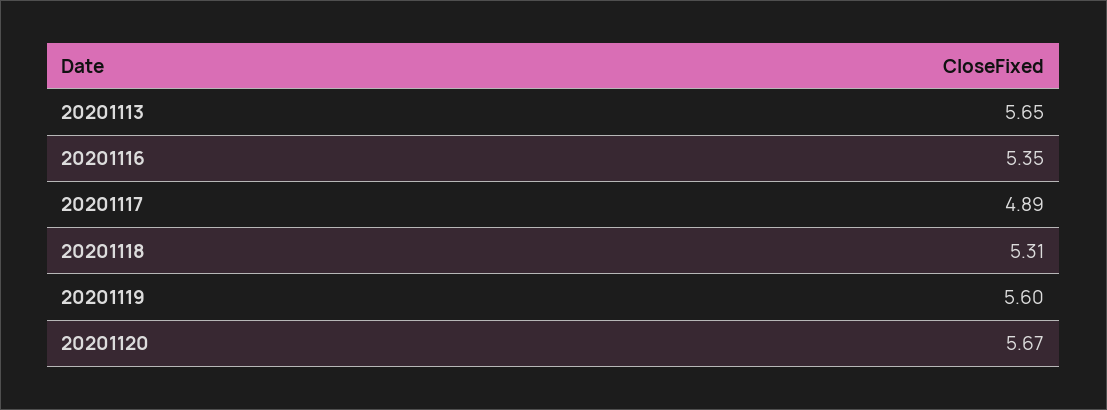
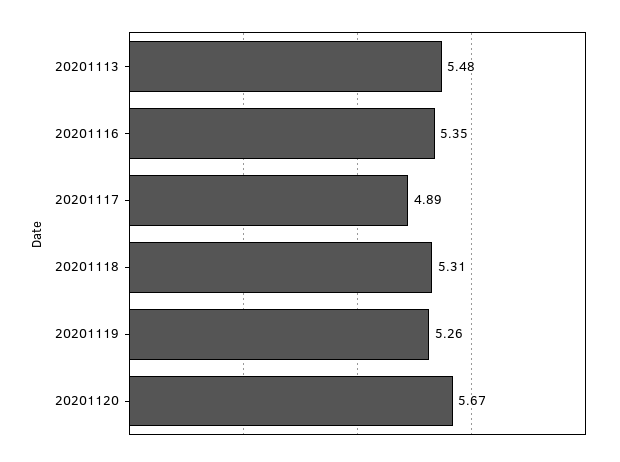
  {
-   "20201113": 5.65,
+   "20201113": 5.48,
    "20201116": 5.35,
    "20201117": 4.89,
    "20201118": 5.31,
-   "20201119": 5.6,
+   "20201119": 5.26,
    "20201120": 5.67
  }

